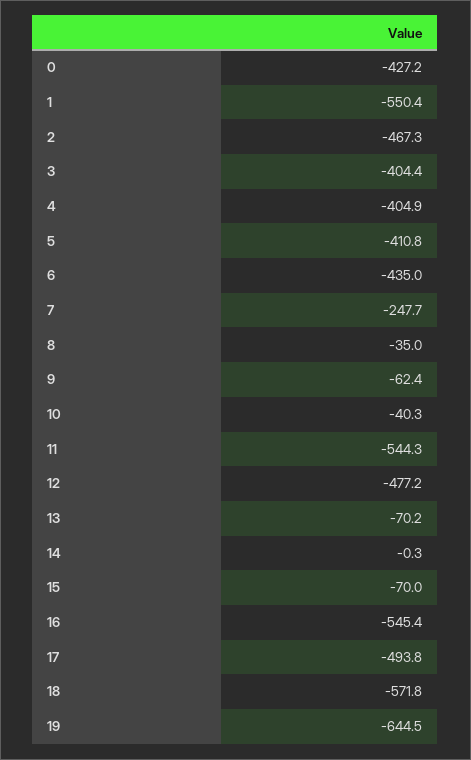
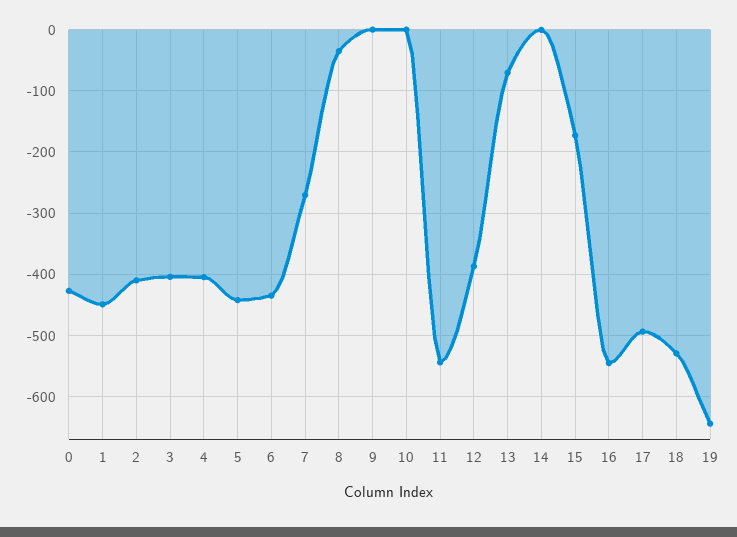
  {
    "0": -427.2,
-   "1": -550.4,
+   "1": -450,
-   "2": -467.3,
+   "2": -410,
    "3": -404.4,
    "4": -404.9,
-   "5": -410.8,
+   "5": -440,
    "6": -435,
-   "7": -247.7,
+   "7": -270,
    "8": -35,
-   "9": -62.4,
+   "9": 0,
-   "10": -40.3,
+   "10": 0,
    "11": -544.3,
-   "12": -477.2,
+   "12": -390,
    "13": -70.2,
    "14": -0.3,
-   "15": -70,
+   "15": -170,
    "16": -545.4,
    "17": -493.8,
-   "18": -571.8,
+   "18": -530,
    "19": -644.5
  }

